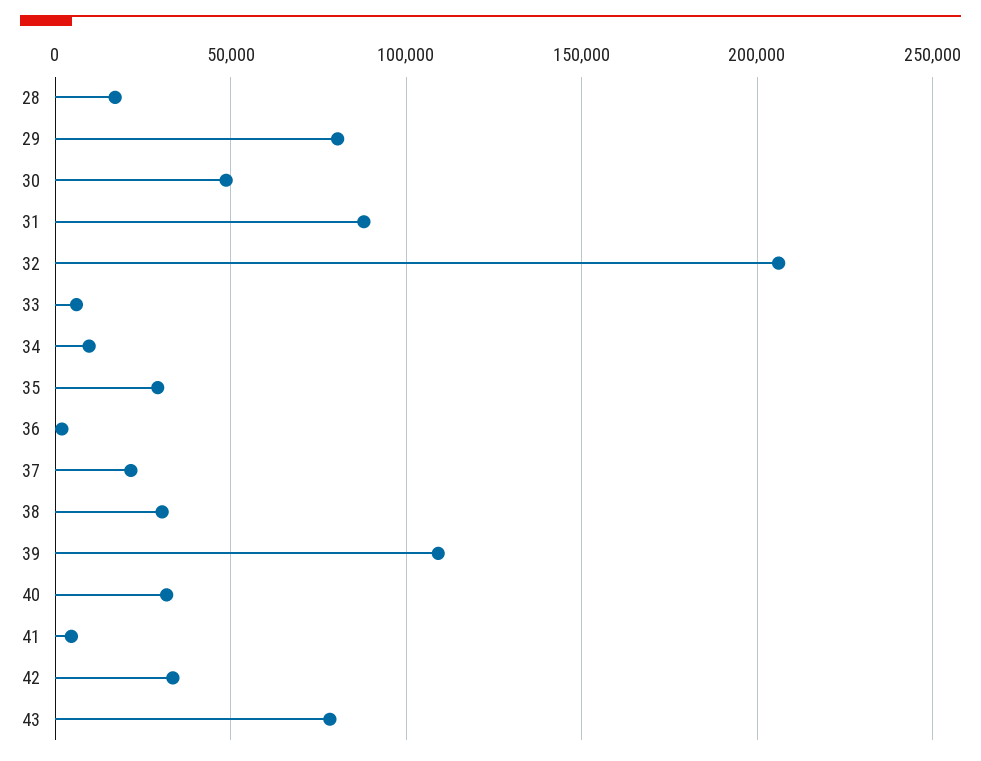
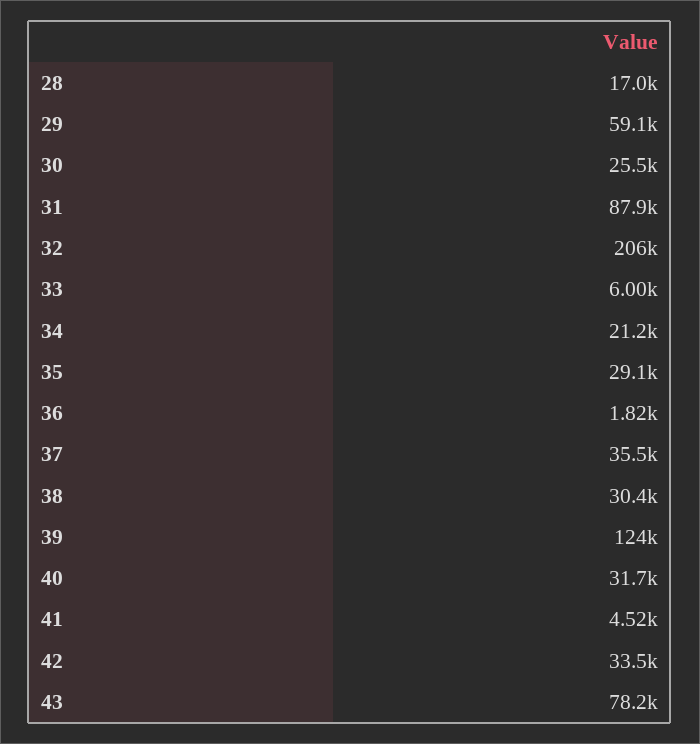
  {
    "28": 17000,
-   "29": 80000,
+   "29": 59100,
-   "30": 50000,
+   "30": 25500,
    "31": 87900,
    "32": 206000,
    "33": 6000,
-   "34": 10000,
+   "34": 21200,
    "35": 29100,
    "36": 1820,
-   "37": 20000,
+   "37": 35500,
    "38": 30400,
-   "39": 110000,
+   "39": 124000,
    "40": 31700,
    "41": 4520,
    "42": 33500,
    "43": 78200
  }

